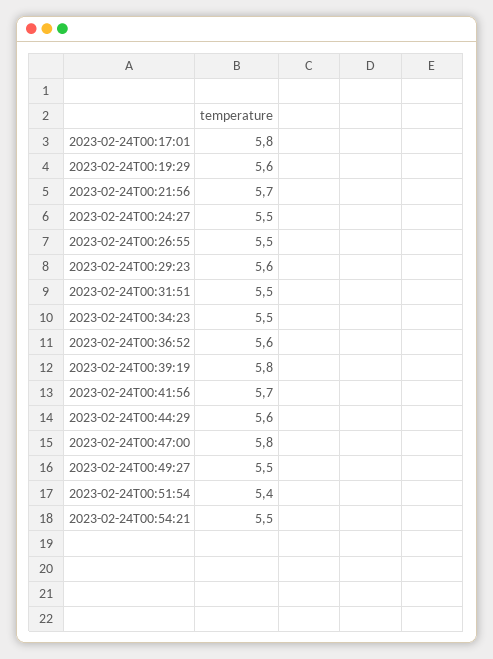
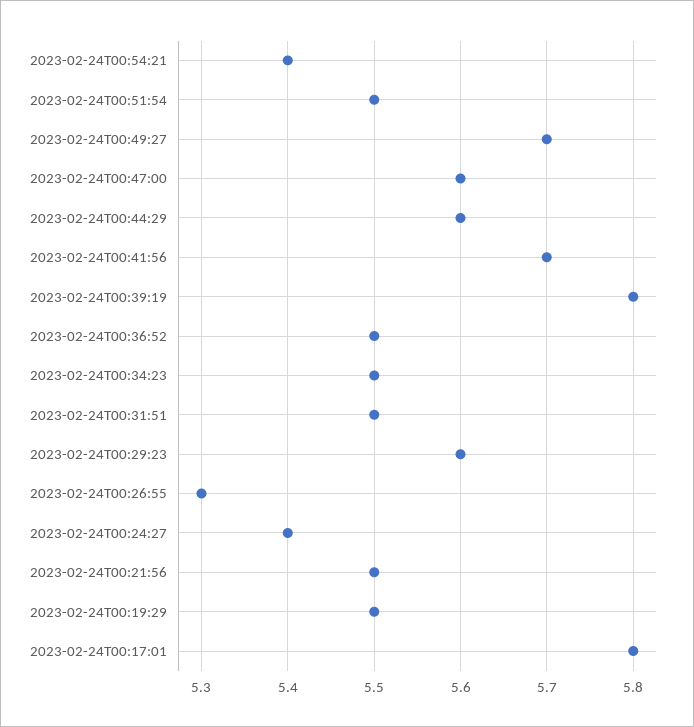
  {
    "2023-02-24T00:17:01": 5.8,
-   "2023-02-24T00:19:29": 5.6,
+   "2023-02-24T00:19:29": 5.5,
-   "2023-02-24T00:21:56": 5.7,
+   "2023-02-24T00:21:56": 5.5,
-   "2023-02-24T00:24:27": 5.5,
+   "2023-02-24T00:24:27": 5.4,
-   "2023-02-24T00:26:55": 5.5,
+   "2023-02-24T00:26:55": 5.3,
    "2023-02-24T00:29:23": 5.6,
    "2023-02-24T00:31:51": 5.5,
    "2023-02-24T00:34:23": 5.5,
-   "2023-02-24T00:36:52": 5.6,
+   "2023-02-24T00:36:52": 5.5,
    "2023-02-24T00:39:19": 5.8,
    "2023-02-24T00:41:56": 5.7,
    "2023-02-24T00:44:29": 5.6,
-   "2023-02-24T00:47:00": 5.8,
+   "2023-02-24T00:47:00": 5.6,
-   "2023-02-24T00:49:27": 5.5,
+   "2023-02-24T00:49:27": 5.7,
-   "2023-02-24T00:51:54": 5.4,
+   "2023-02-24T00:51:54": 5.5,
-   "2023-02-24T00:54:21": 5.5
+   "2023-02-24T00:54:21": 5.4
  }

